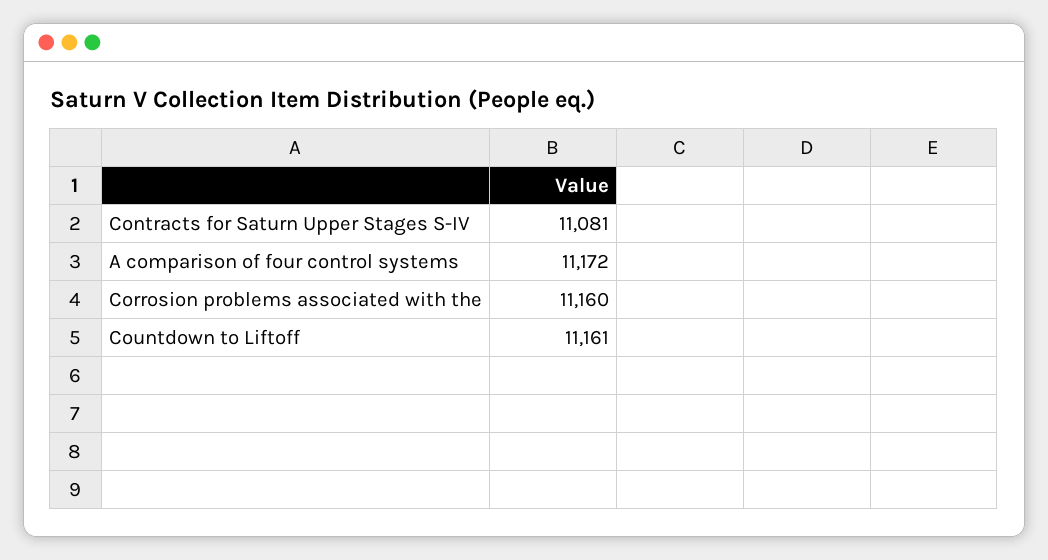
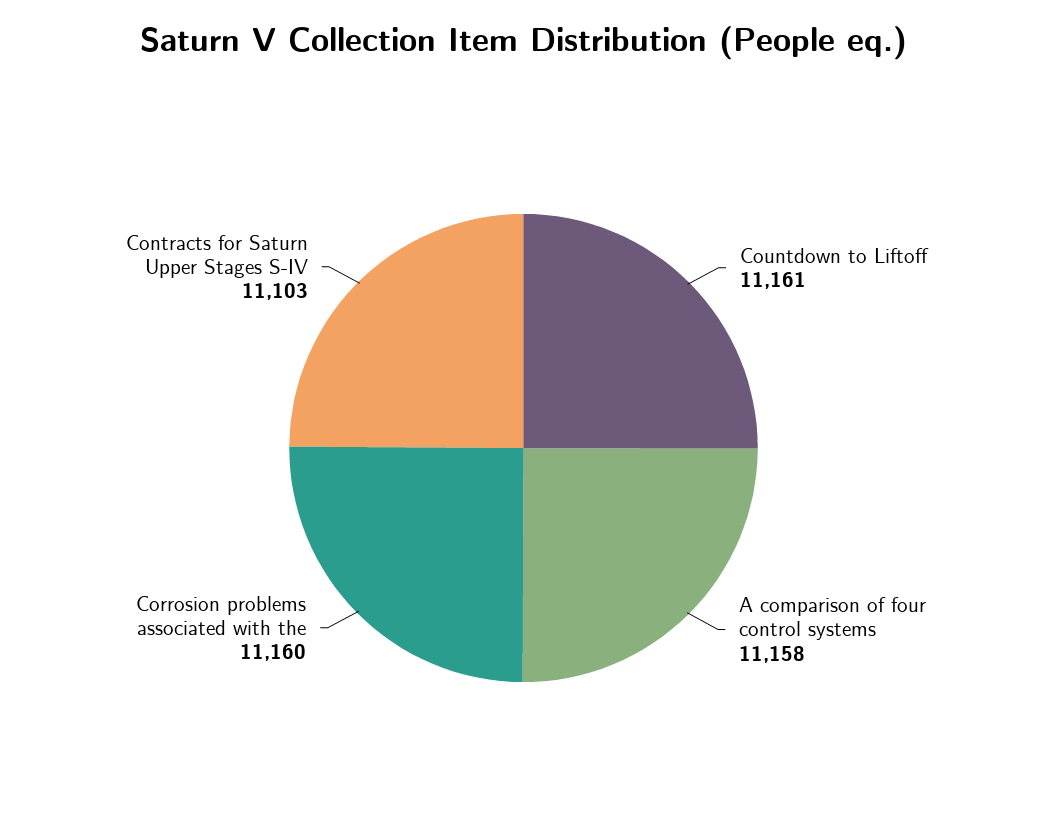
  {
-   "Contracts for Saturn Upper Stages S-IV": 11081,
+   "Contracts for Saturn Upper Stages S-IV": 11103,
-   "A comparison of four control systems": 11172,
+   "A comparison of four control systems": 11158,
    "Corrosion problems associated with the": 11160,
    "Countdown to Liftoff": 11161
  }

